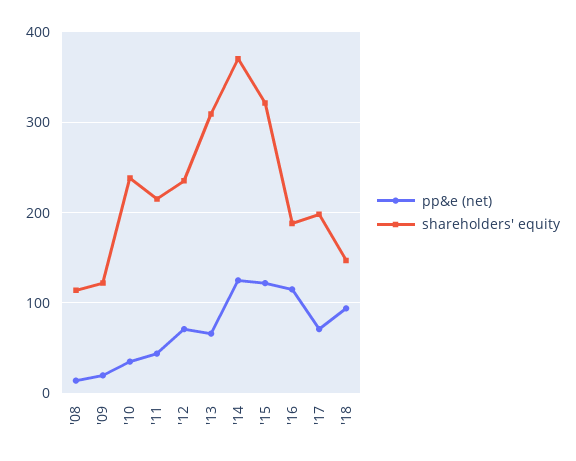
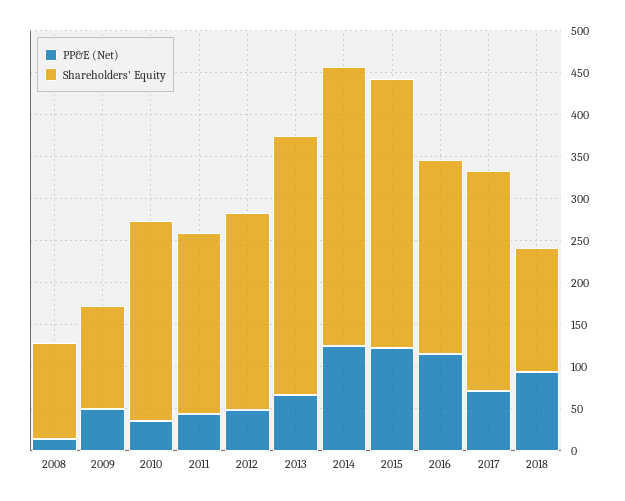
  {
    "pp&e (net)": {
      "'08": 10,
-     "'09": 20,
+     "'09": 50,
      "'10": 40,
      "'11": 40,
-     "'12": 70,
+     "'12": 50,
      "'13": 70,
      "'14": 130,
      "'15": 120,
      "'16": 120,
      "'17": 70,
      "'18": 90
    },
    "shareholders' equity": {
      "'08": 110,
      "'09": 120,
      "'10": 240,
      "'11": 220,
      "'12": 240,
      "'13": 310,
-     "'14": 370,
+     "'14": 330,
      "'15": 320,
-     "'16": 190,
+     "'16": 230,
-     "'17": 200,
+     "'17": 260,
      "'18": 150
    }
  }

